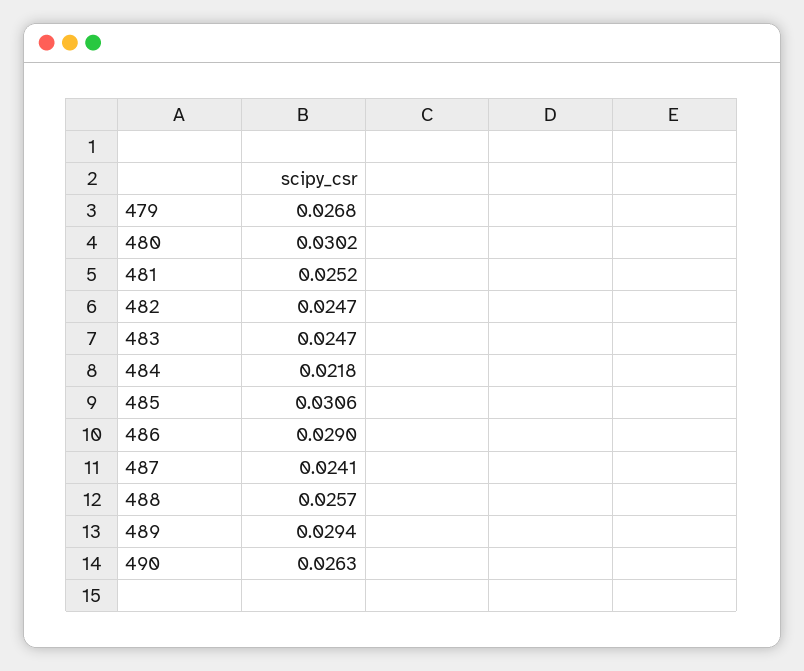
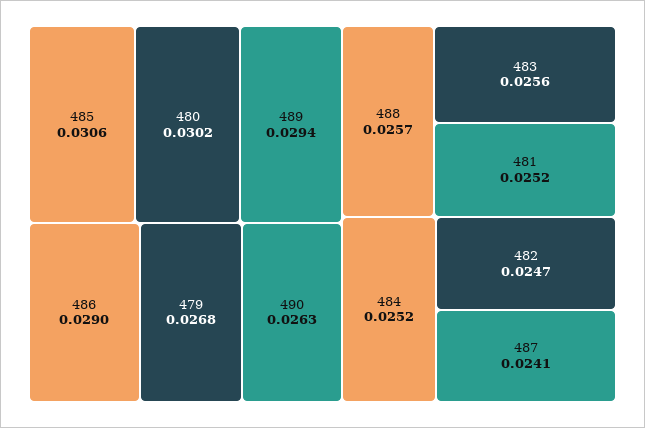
  {
    "479": 0.0268,
    "480": 0.0302,
    "481": 0.0252,
    "482": 0.0247,
-   "483": 0.0247,
+   "483": 0.0256,
-   "484": 0.0218,
+   "484": 0.0252,
    "485": 0.0306,
    "486": 0.029,
    "487": 0.0241,
    "488": 0.0257,
    "489": 0.0294,
    "490": 0.0263
  }

